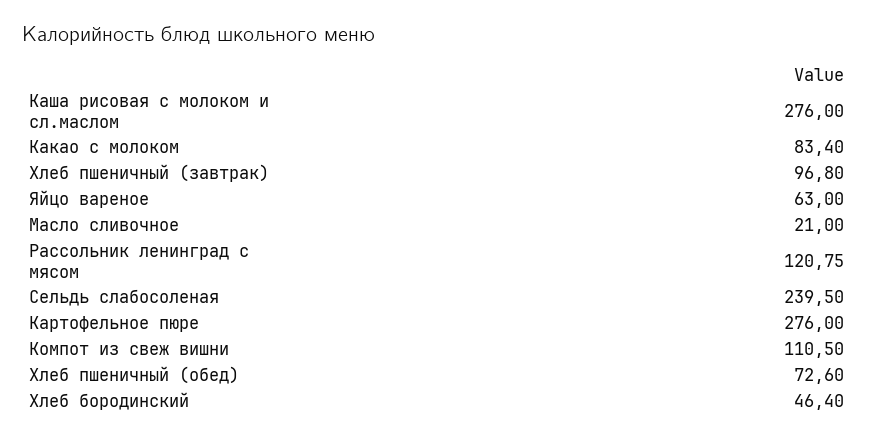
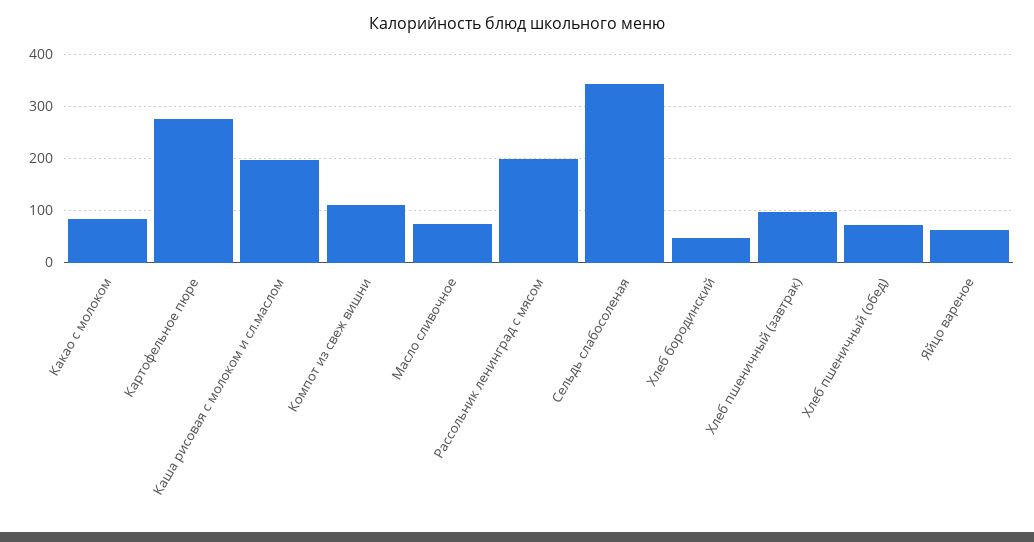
  {
-   "Каша рисовая с молоком и сл.маслом": 276,
+   "Каша рисовая с молоком и сл.маслом": 200,
    "Какао с молоком": 83.4,
    "Хлеб пшеничный (завтрак)": 96.8,
    "Яйцо вареное": 63,
-   "Масло сливочное": 21,
+   "Масло сливочное": 80,
-   "Рассольник ленинград с мясом": 120.75,
+   "Рассольник ленинград с мясом": 200,
-   "Сельдь слабосоленая": 239.5,
+   "Сельдь слабосоленая": 340,
    "Картофельное пюре": 276,
    "Компот из свеж вишни": 110.5,
    "Хлеб пшеничный (обед)": 72.6,
    "Хлеб бородинский": 46.4
  }

